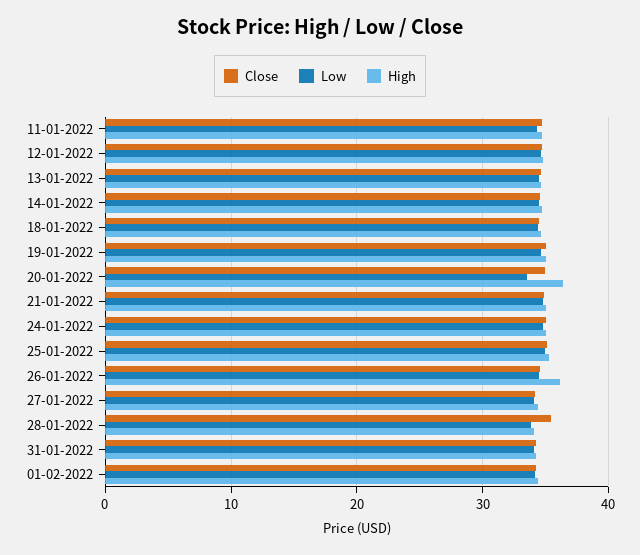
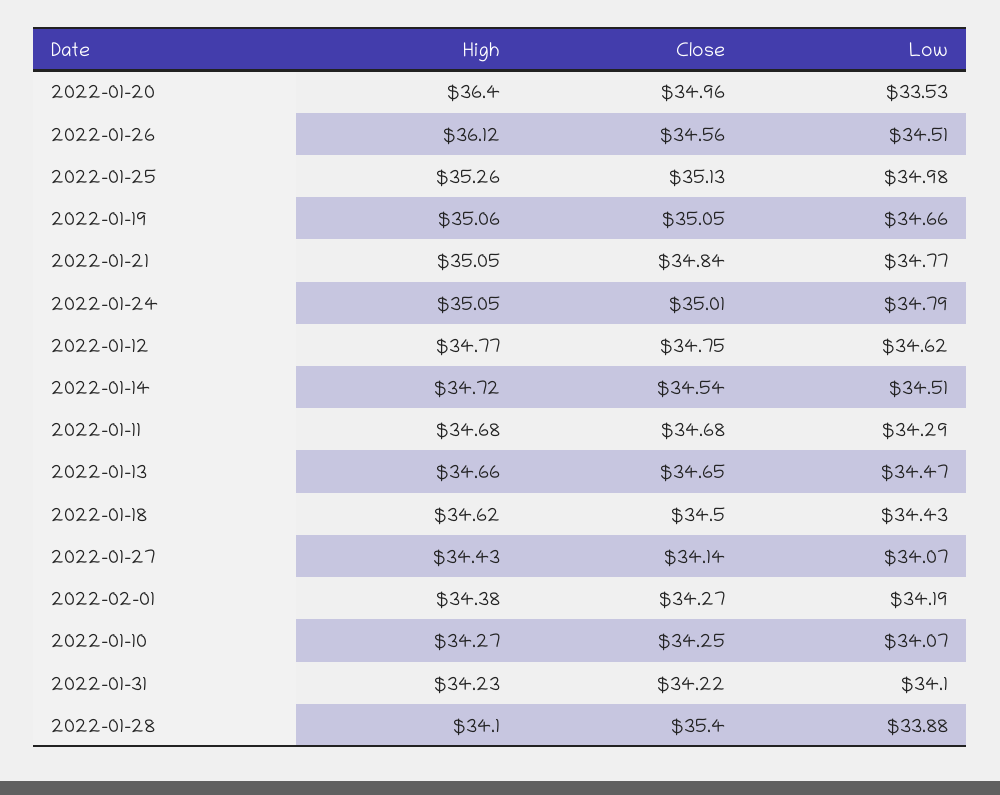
  {
    "Close": {
      "11-01-2022": 34.68,
      "12-01-2022": 34.75,
      "13-01-2022": 34.65,
      "14-01-2022": 34.54,
      "18-01-2022": 34.5,
      "19-01-2022": 35.05,
      "20-01-2022": 34.96,
      "21-01-2022": 34.84,
      "24-01-2022": 35.01,
      "25-01-2022": 35.13,
      "26-01-2022": 34.56,
      "27-01-2022": 34.14,
      "28-01-2022": 35.4,
      "31-01-2022": 34.22,
-     "01-02-2022": 34.27
+     "01-02-2022": 34.27,
+     "2022-01-10": 34.25
    },
    "Low": {
      "11-01-2022": 34.29,
      "12-01-2022": 34.62,
      "13-01-2022": 34.47,
      "14-01-2022": 34.51,
      "18-01-2022": 34.43,
      "19-01-2022": 34.66,
      "20-01-2022": 33.53,
      "21-01-2022": 34.77,
      "24-01-2022": 34.79,
      "25-01-2022": 34.98,
      "26-01-2022": 34.51,
      "27-01-2022": 34.07,
      "28-01-2022": 33.88,
      "31-01-2022": 34.1,
-     "01-02-2022": 34.19
+     "01-02-2022": 34.19,
+     "2022-01-10": 34.07
    },
    "High": {
      "11-01-2022": 34.68,
      "12-01-2022": 34.77,
      "13-01-2022": 34.66,
      "14-01-2022": 34.72,
      "18-01-2022": 34.62,
      "19-01-2022": 35.06,
      "20-01-2022": 36.4,
      "21-01-2022": 35.05,
      "24-01-2022": 35.05,
      "25-01-2022": 35.26,
      "26-01-2022": 36.12,
      "27-01-2022": 34.43,
      "28-01-2022": 34.1,
      "31-01-2022": 34.23,
-     "01-02-2022": 34.38
+     "01-02-2022": 34.38,
+     "2022-01-10": 34.27
    }
  }

